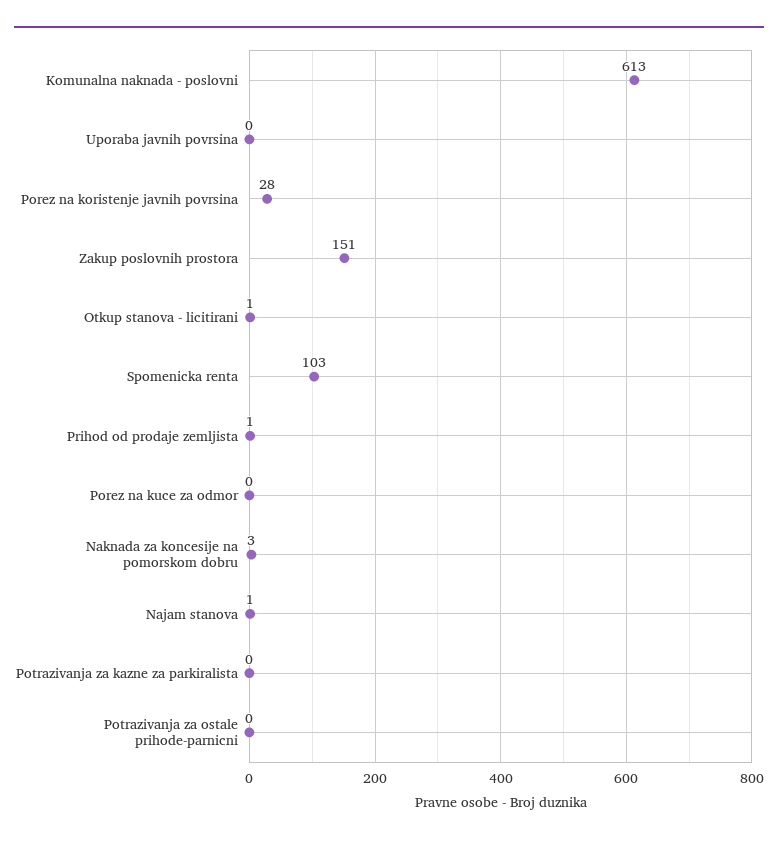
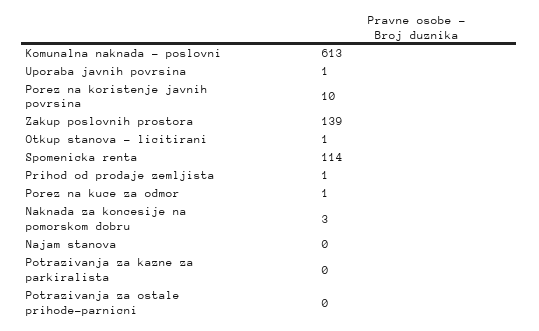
  {
    "Komunalna naknada - poslovni": 613,
-   "Uporaba javnih povrsina": 0,
+   "Uporaba javnih povrsina": 1,
-   "Porez na koristenje javnih povrsina": 28,
+   "Porez na koristenje javnih povrsina": 10,
-   "Zakup poslovnih prostora": 151,
+   "Zakup poslovnih prostora": 139,
    "Otkup stanova - licitirani": 1,
-   "Spomenicka renta": 103,
+   "Spomenicka renta": 114,
    "Prihod od prodaje zemljista": 1,
-   "Porez na kuce za odmor": 0,
+   "Porez na kuce za odmor": 1,
    "Naknada za koncesije na pomorskom dobru": 3,
-   "Najam stanova": 1,
+   "Najam stanova": 0,
    "Potrazivanja za kazne za parkiralista": 0,
    "Potrazivanja za ostale prihode-parnicni": 0
  }

